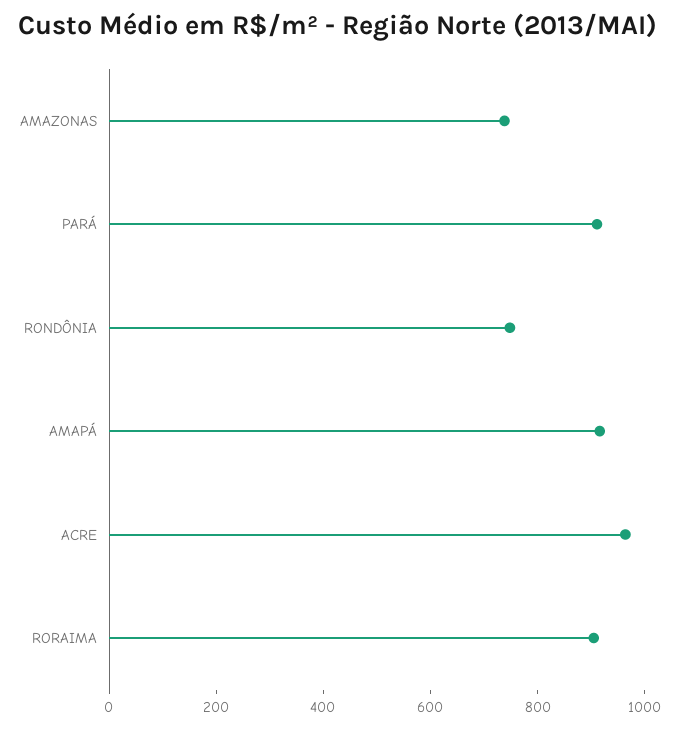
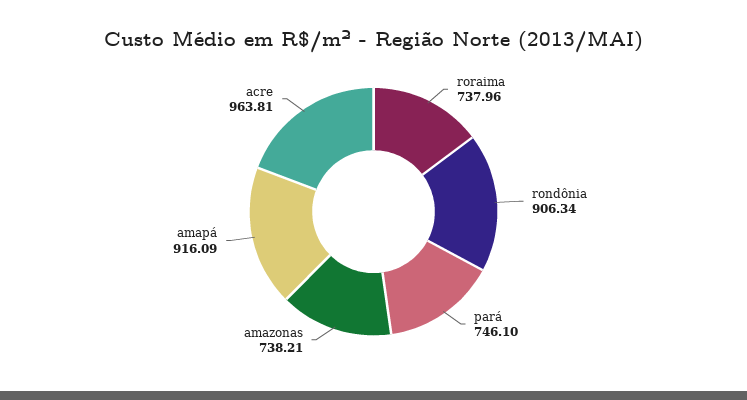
  {
    "AMAZONAS": 738.21,
-   "PARÁ": 900,
+   "PARÁ": 746.1,
-   "RONDÔNIA": 750,
+   "RONDÔNIA": 906.34,
    "AMAPÁ": 916.09,
    "ACRE": 963.81,
-   "RORAIMA": 900
+   "RORAIMA": 737.96
  }

